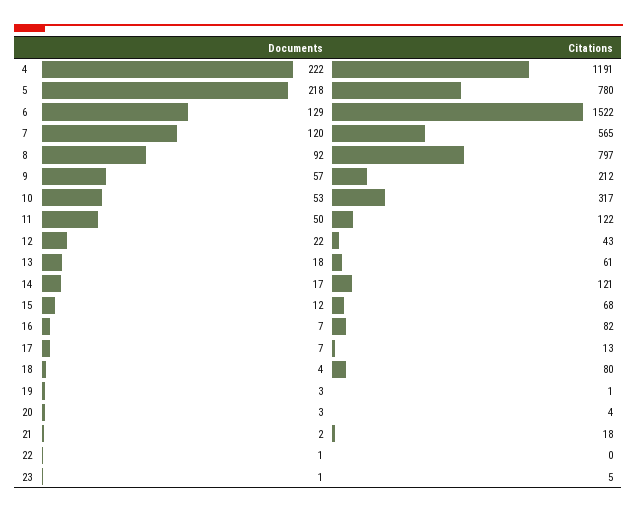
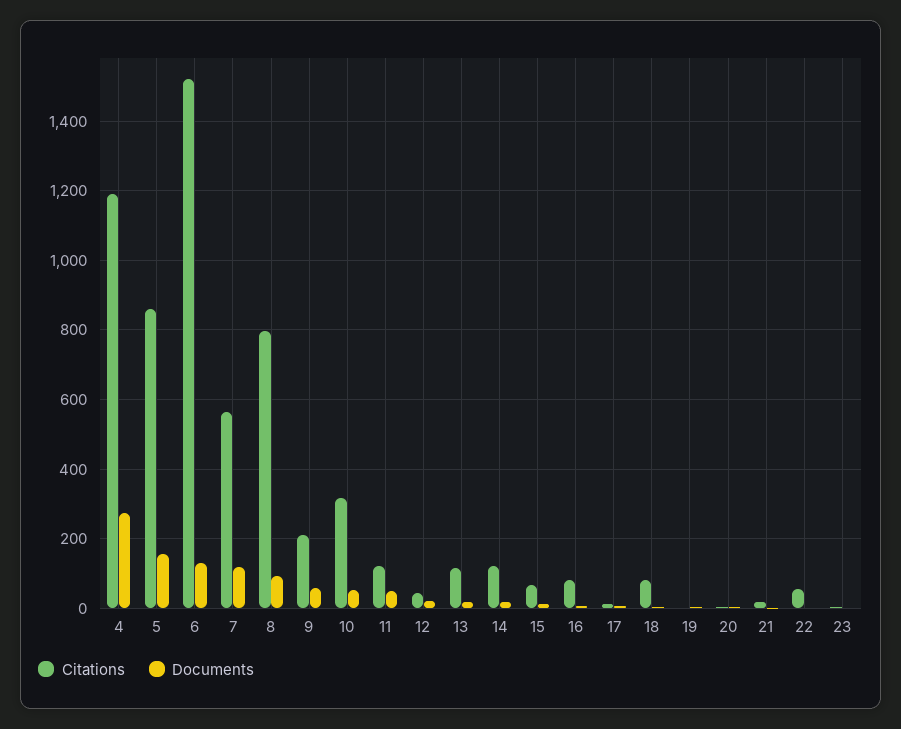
  {
    "Documents": {
-     "4": 222,
+     "4": 280,
-     "5": 218,
+     "5": 160,
      "6": 129,
      "7": 120,
      "8": 92,
      "9": 57,
      "10": 53,
      "11": 50,
      "12": 22,
      "13": 18,
      "14": 17,
      "15": 12,
      "16": 7,
      "17": 7,
      "18": 4,
      "19": 3,
      "20": 3,
      "21": 2,
      "22": 1,
      "23": 1
    },
    "Citations": {
      "4": 1191,
-     "5": 780,
+     "5": 860,
      "6": 1522,
      "7": 565,
      "8": 797,
      "9": 212,
      "10": 317,
      "11": 122,
      "12": 43,
-     "13": 61,
+     "13": 120,
      "14": 121,
      "15": 68,
      "16": 82,
      "17": 13,
      "18": 80,
      "19": 1,
      "20": 4,
      "21": 18,
-     "22": 0,
+     "22": 60,
      "23": 5
    }
  }

